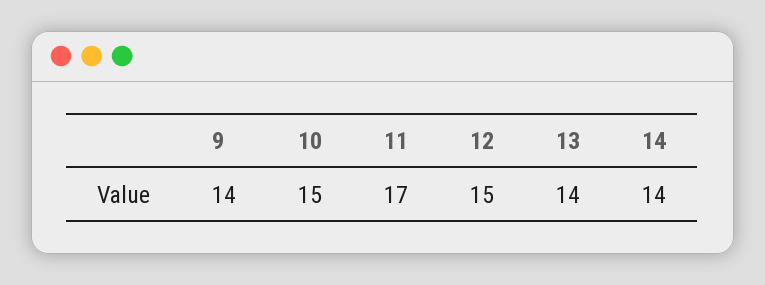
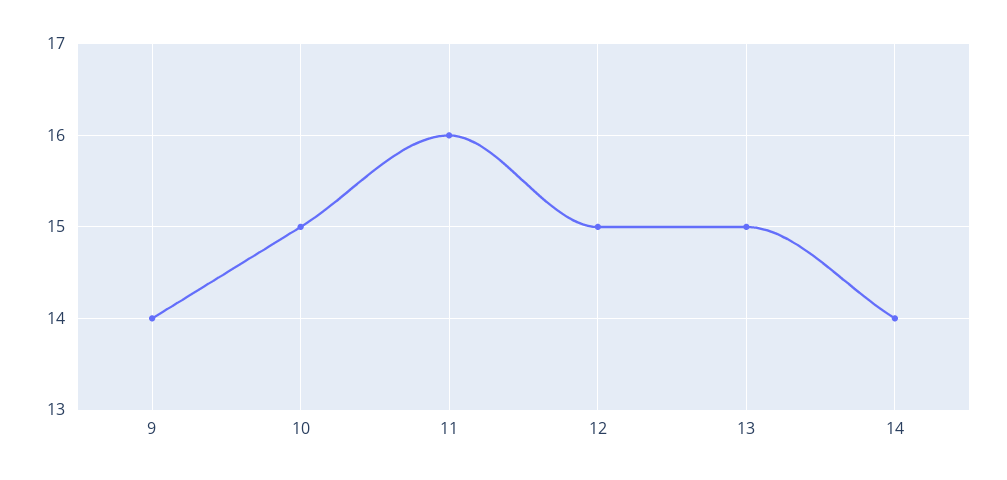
  {
    "9": 14,
    "10": 15,
-   "11": 17,
+   "11": 16,
    "12": 15,
-   "13": 14,
+   "13": 15,
    "14": 14
  }

